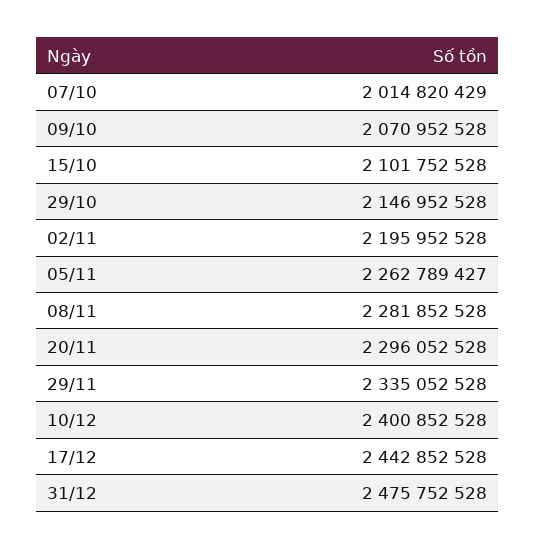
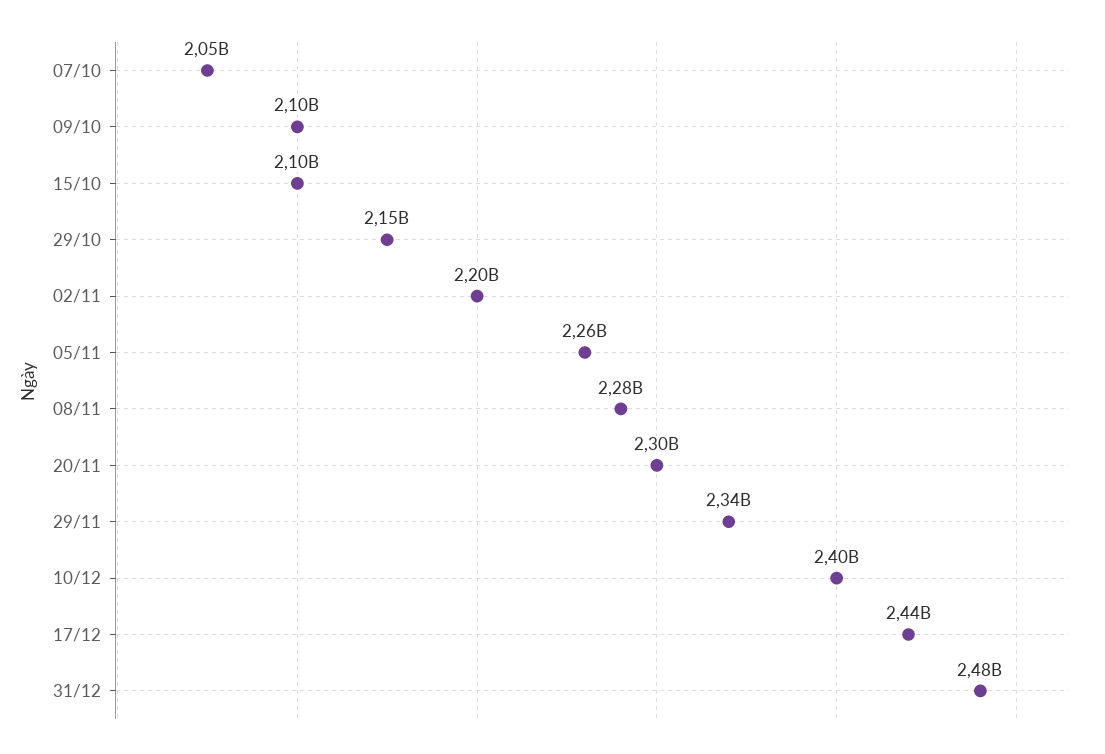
  {
-   "07/10": 2014820429,
+   "07/10": 2050000000,
-   "09/10": 2070952528,
+   "09/10": 2100000000,
    "15/10": 2101752528,
    "29/10": 2146952528,
    "02/11": 2195952528,
    "05/11": 2262789427,
    "08/11": 2281852528,
    "20/11": 2296052528,
    "29/11": 2335052528,
    "10/12": 2400852528,
    "17/12": 2442852528,
    "31/12": 2475752528
  }

